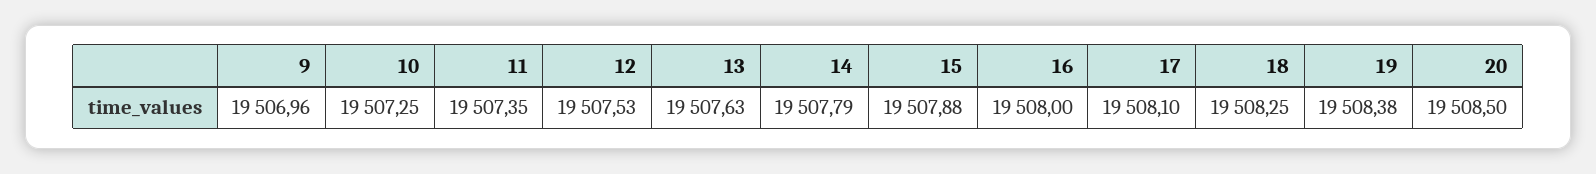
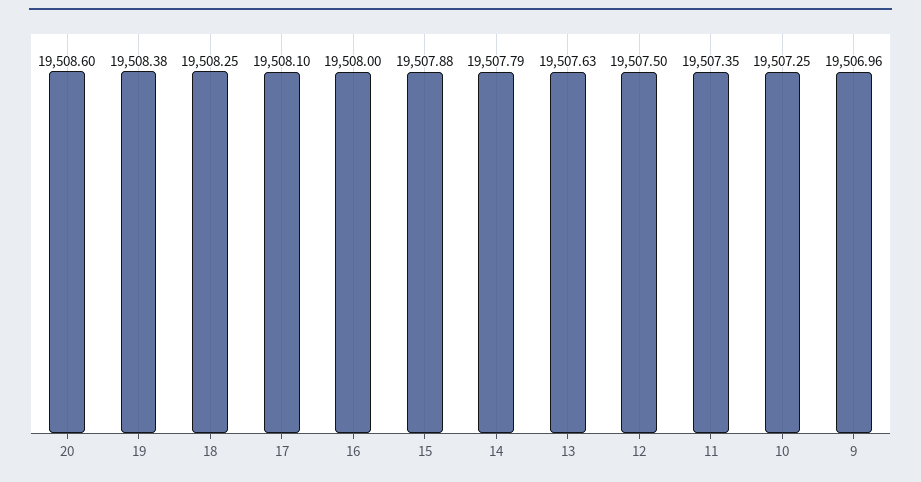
  {
    "9": 19506.96,
    "10": 19507.25,
    "11": 19507.35,
-   "12": 19507.53,
+   "12": 19507.5,
    "13": 19507.63,
    "14": 19507.79,
    "15": 19507.88,
    "16": 19508,
    "17": 19508.1,
    "18": 19508.25,
    "19": 19508.38,
-   "20": 19508.5
+   "20": 19508.6
  }

